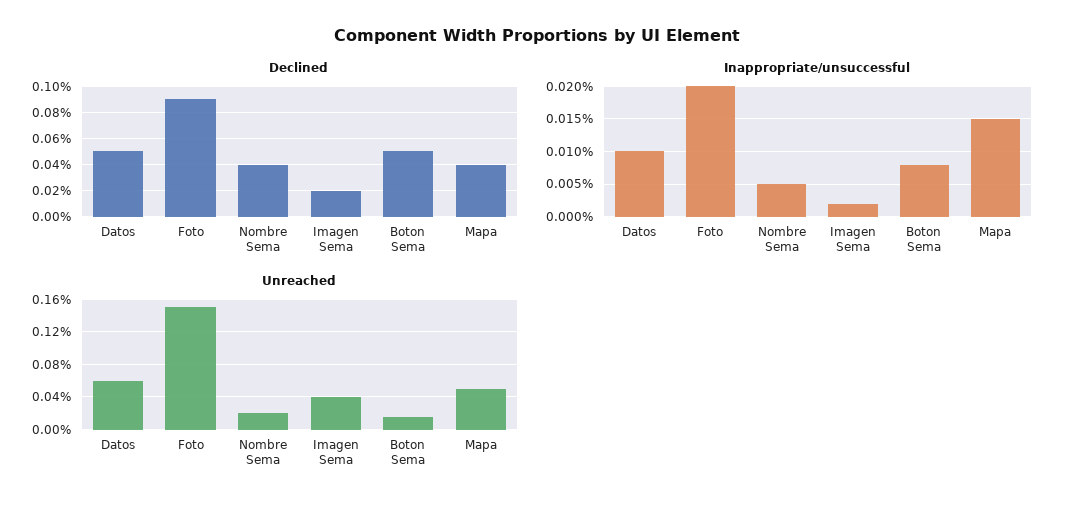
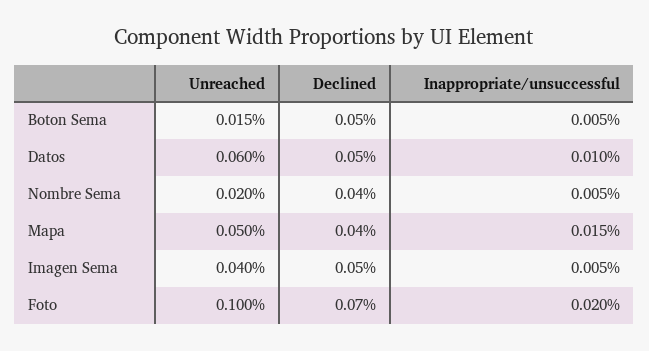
  {
    "Declined": {
      "Datos": 0.05,
-     "Foto": 0.09,
+     "Foto": 0.07,
      "Nombre Sema": 0.04,
-     "Imagen Sema": 0.02,
+     "Imagen Sema": 0.05,
      "Boton Sema": 0.05,
      "Mapa": 0.04
    },
    "Inappropriate/unsuccessful": {
      "Datos": 0.01,
      "Foto": 0.02,
      "Nombre Sema": 0.005,
-     "Imagen Sema": 0.002,
+     "Imagen Sema": 0.005,
-     "Boton Sema": 0.008,
+     "Boton Sema": 0.005,
      "Mapa": 0.015
    },
    "Unreached": {
      "Datos": 0.06,
-     "Foto": 0.15,
+     "Foto": 0.1,
      "Nombre Sema": 0.02,
      "Imagen Sema": 0.04,
      "Boton Sema": 0.015,
      "Mapa": 0.05
    }
  }

